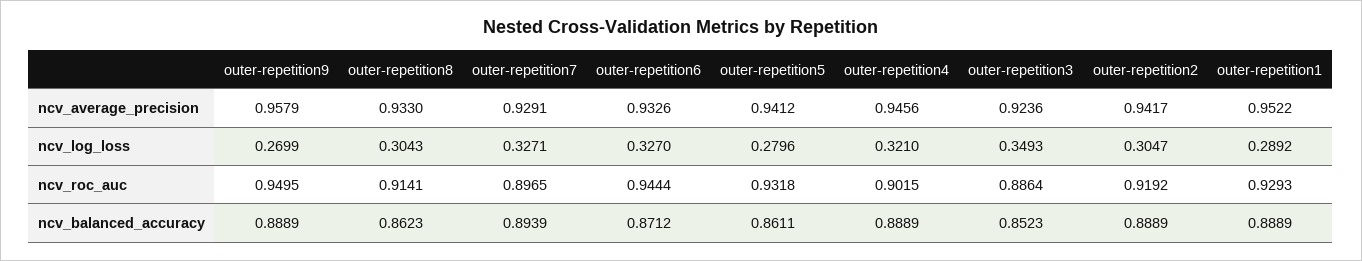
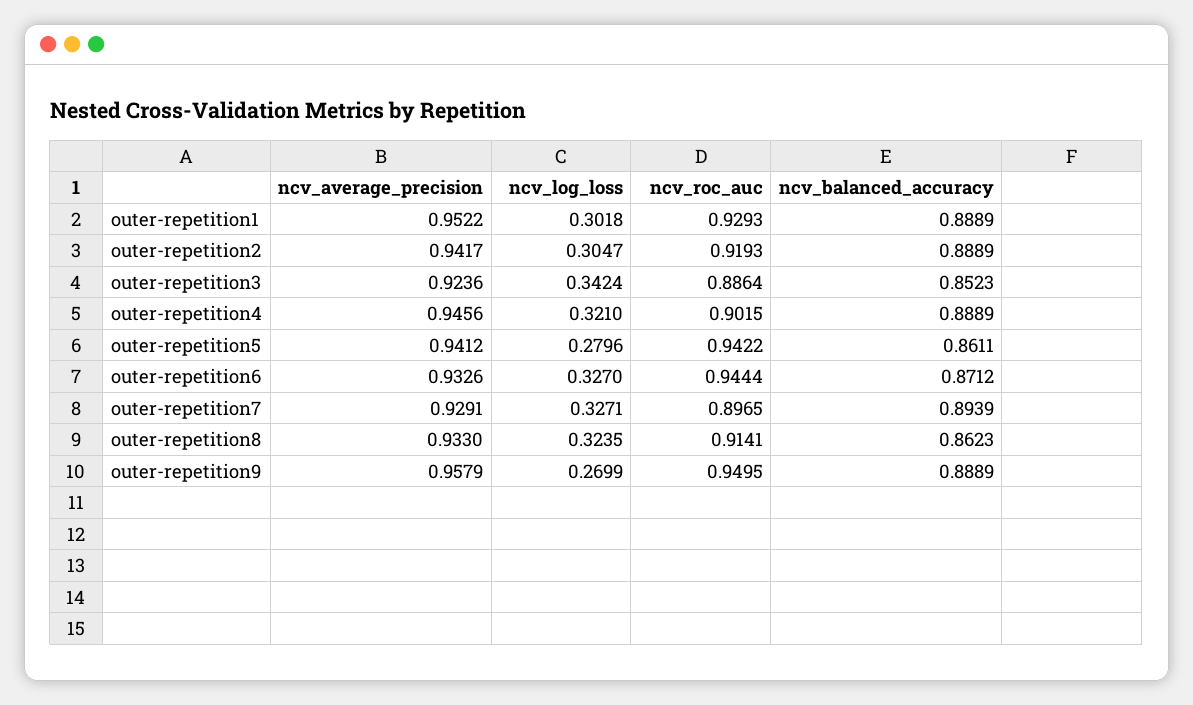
  {
    "outer-repetition9": {
      "ncv_average_precision": 0.9579,
      "ncv_log_loss": 0.2699,
      "ncv_roc_auc": 0.9495,
      "ncv_balanced_accuracy": 0.8889
    },
    "outer-repetition8": {
      "ncv_average_precision": 0.933,
-     "ncv_log_loss": 0.3043,
+     "ncv_log_loss": 0.3235,
      "ncv_roc_auc": 0.9141,
      "ncv_balanced_accuracy": 0.8623
    },
    "outer-repetition7": {
      "ncv_average_precision": 0.9291,
      "ncv_log_loss": 0.3271,
      "ncv_roc_auc": 0.8965,
      "ncv_balanced_accuracy": 0.8939
    },
    "outer-repetition6": {
      "ncv_average_precision": 0.9326,
      "ncv_log_loss": 0.327,
      "ncv_roc_auc": 0.9444,
      "ncv_balanced_accuracy": 0.8712
    },
    "outer-repetition5": {
      "ncv_average_precision": 0.9412,
      "ncv_log_loss": 0.2796,
-     "ncv_roc_auc": 0.9318,
+     "ncv_roc_auc": 0.9422,
      "ncv_balanced_accuracy": 0.8611
    },
    "outer-repetition4": {
      "ncv_average_precision": 0.9456,
      "ncv_log_loss": 0.321,
      "ncv_roc_auc": 0.9015,
      "ncv_balanced_accuracy": 0.8889
    },
    "outer-repetition3": {
      "ncv_average_precision": 0.9236,
-     "ncv_log_loss": 0.3493,
+     "ncv_log_loss": 0.3424,
      "ncv_roc_auc": 0.8864,
      "ncv_balanced_accuracy": 0.8523
    },
    "outer-repetition2": {
      "ncv_average_precision": 0.9417,
      "ncv_log_loss": 0.3047,
-     "ncv_roc_auc": 0.9192,
+     "ncv_roc_auc": 0.9193,
      "ncv_balanced_accuracy": 0.8889
    },
    "outer-repetition1": {
      "ncv_average_precision": 0.9522,
-     "ncv_log_loss": 0.2892,
+     "ncv_log_loss": 0.3018,
      "ncv_roc_auc": 0.9293,
      "ncv_balanced_accuracy": 0.8889
    }
  }

